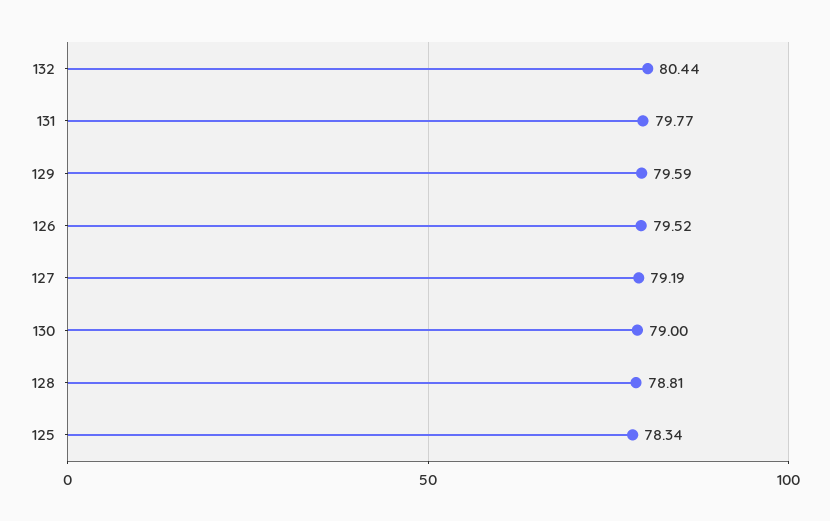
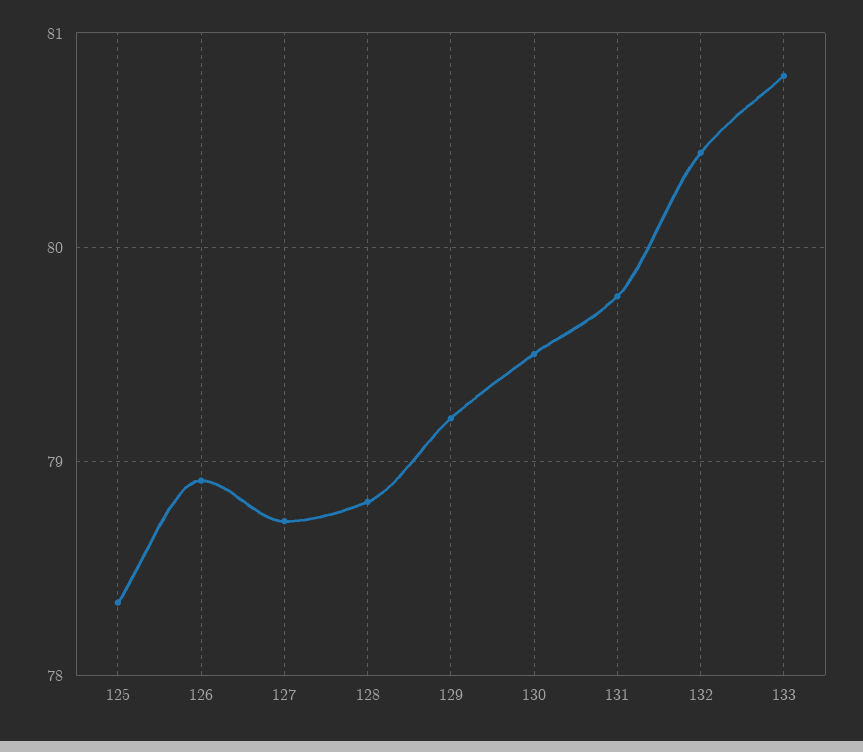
  {
    "132": 80.44,
    "131": 79.77,
-   "129": 79.59,
+   "129": 79.2,
-   "126": 79.52,
+   "126": 78.9,
-   "127": 79.19,
+   "127": 78.7,
-   "130": 79,
+   "130": 79.5,
    "128": 78.81,
-   "125": 78.34
+   "125": 78.34,
+   "133": 80.8
  }

